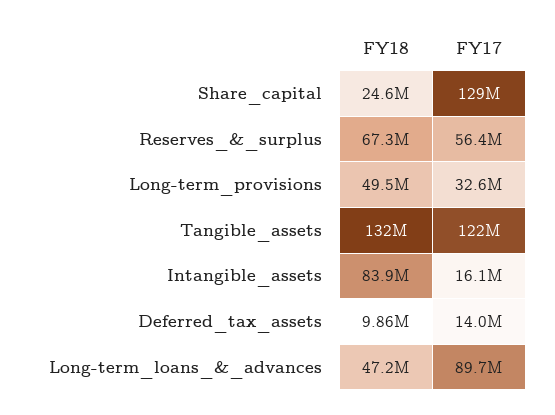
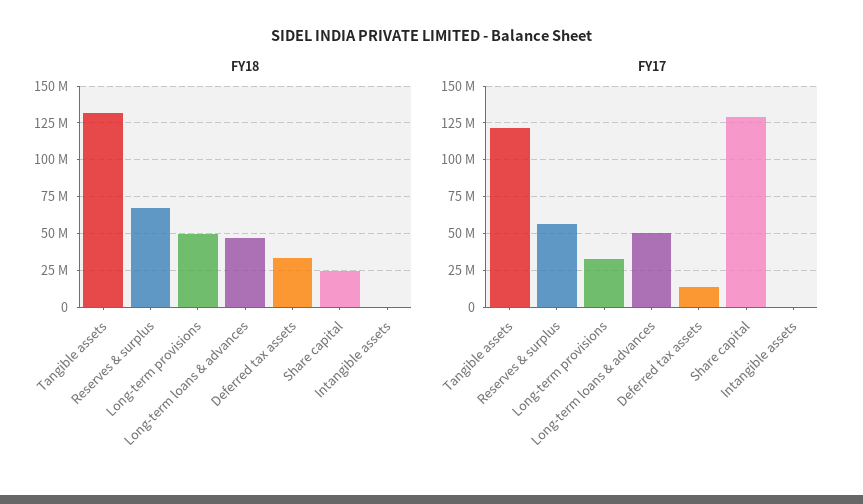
  {
    "FY18": {
      "Share_capital": 24600000,
      "Reserves_&_surplus": 67300000,
      "Long-term_provisions": 49500000,
      "Tangible_assets": 132000000,
-     "Intangible_assets": 83900000,
+     "Intangible_assets": 0,
-     "Deferred_tax_assets": 9860000,
+     "Deferred_tax_assets": 35000000,
      "Long-term_loans_&_advances": 47200000
    },
    "FY17": {
      "Share_capital": 129000000,
      "Reserves_&_surplus": 56400000,
      "Long-term_provisions": 32600000,
      "Tangible_assets": 122000000,
-     "Intangible_assets": 16100000,
+     "Intangible_assets": 0,
      "Deferred_tax_assets": 14000000,
-     "Long-term_loans_&_advances": 89700000
+     "Long-term_loans_&_advances": 50000000
    }
  }

